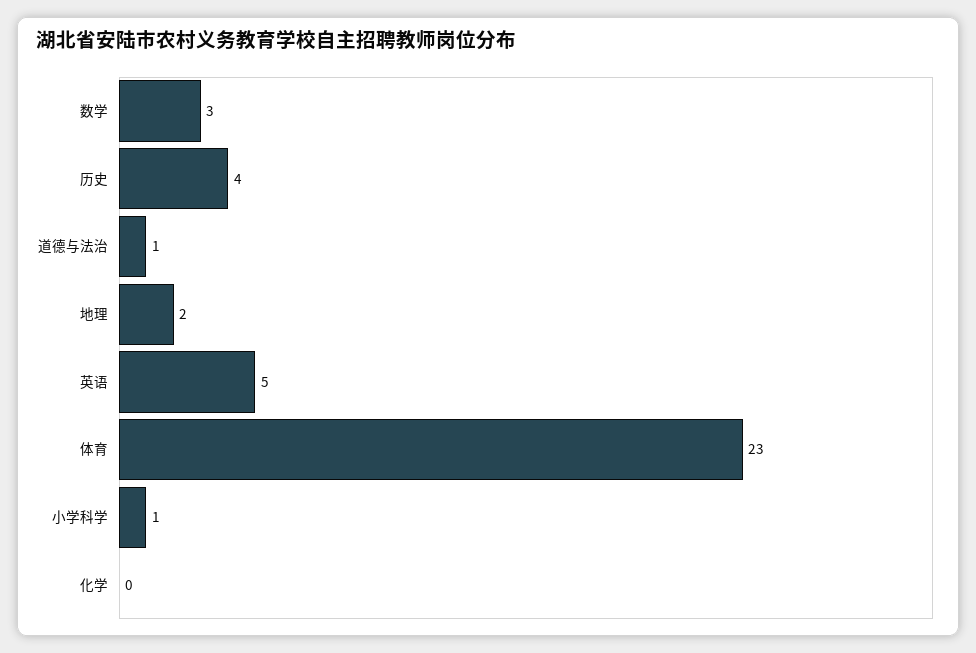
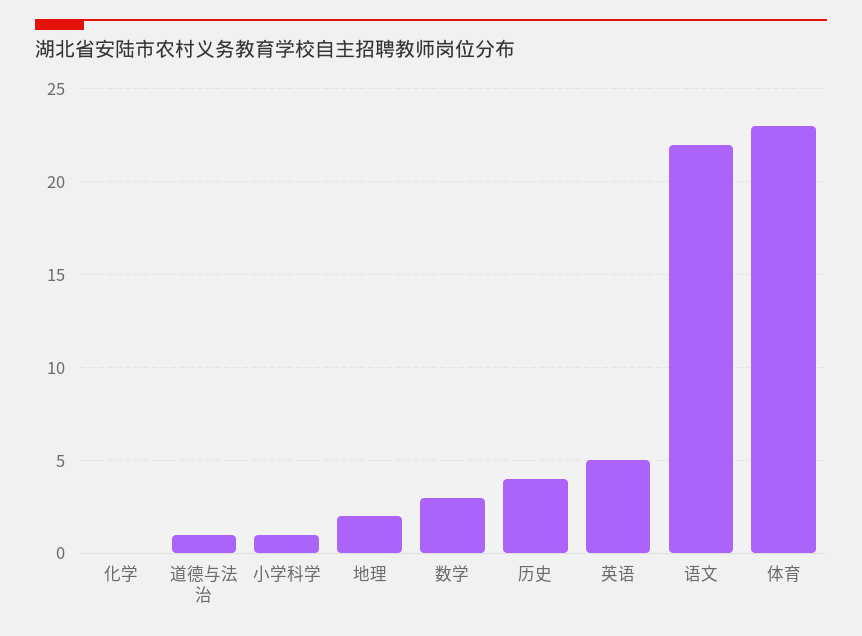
  {
    "数学": 3,
    "历史": 4,
    "道德与法治": 1,
    "地理": 2,
    "英语": 5,
    "体育": 23,
    "小学科学": 1,
-   "化学": 0
+   "化学": 0,
+   "语文": 22
  }

